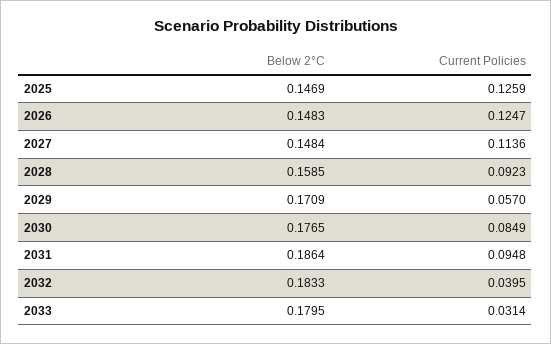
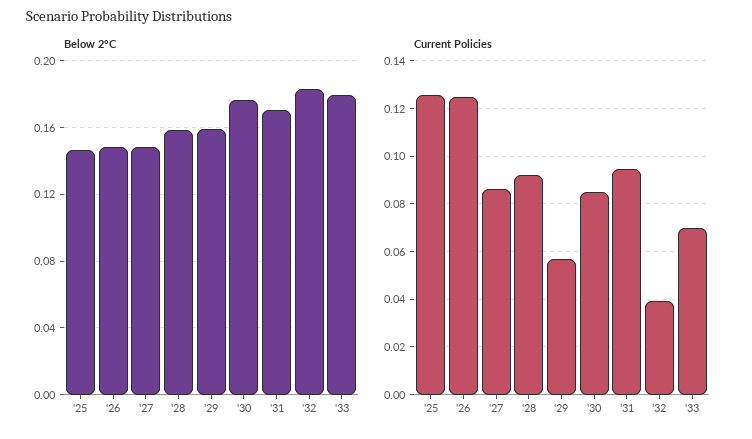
  {
    "Below 2°C": {
      "2025": 0.1469,
      "2026": 0.1483,
      "2027": 0.1484,
      "2028": 0.1585,
-     "2029": 0.1709,
+     "2029": 0.16,
      "2030": 0.1765,
-     "2031": 0.1864,
+     "2031": 0.17,
      "2032": 0.1833,
      "2033": 0.1795
    },
    "Current Policies": {
      "2025": 0.1259,
      "2026": 0.1247,
-     "2027": 0.1136,
+     "2027": 0.085,
      "2028": 0.0923,
      "2029": 0.057,
      "2030": 0.0849,
      "2031": 0.0948,
      "2032": 0.0395,
-     "2033": 0.0314
+     "2033": 0.07
    }
  }

